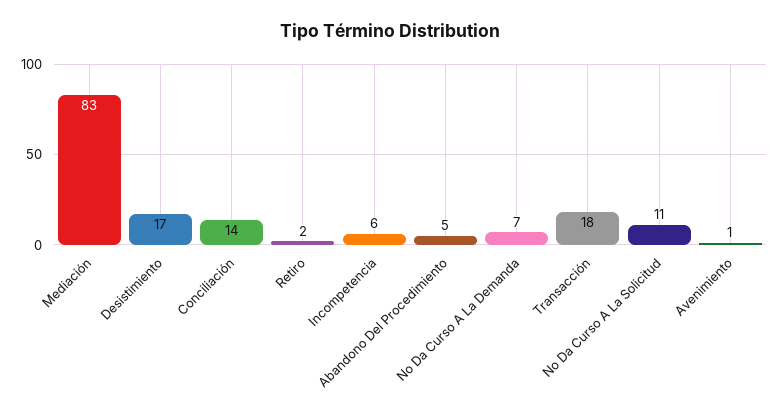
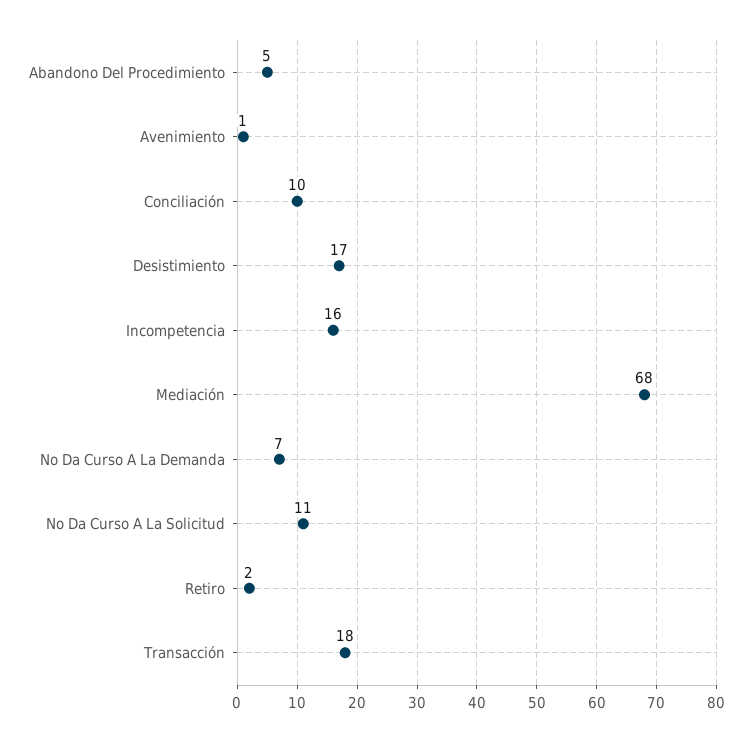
  {
-   "Mediación": 83,
+   "Mediación": 68,
    "Desistimiento": 17,
-   "Conciliación": 14,
+   "Conciliación": 10,
    "Retiro": 2,
-   "Incompetencia": 6,
+   "Incompetencia": 16,
    "Abandono Del Procedimiento": 5,
    "No Da Curso A La Demanda": 7,
    "Transacción": 18,
    "No Da Curso A La Solicitud": 11,
    "Avenimiento": 1
  }

